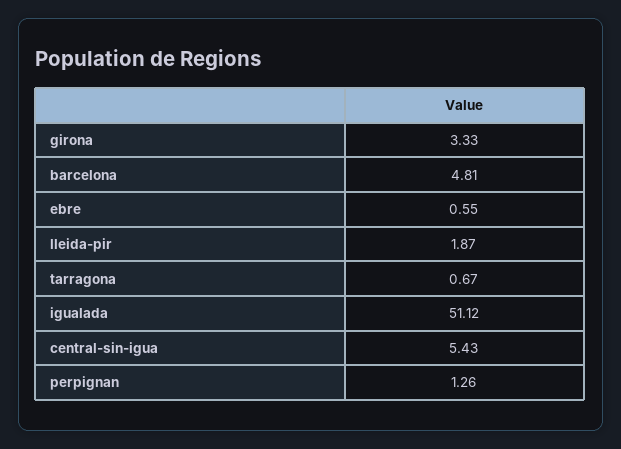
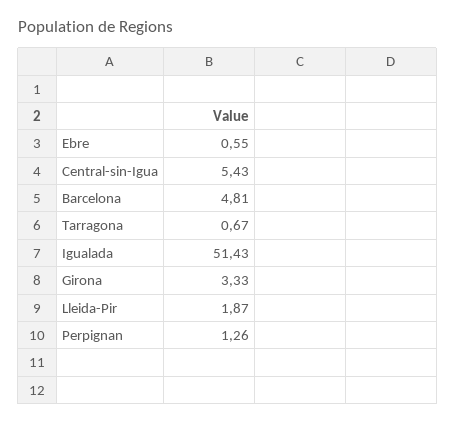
  {
    "girona": 3.33,
    "barcelona": 4.81,
    "ebre": 0.55,
    "lleida-pir": 1.87,
    "tarragona": 0.67,
-   "igualada": 51.12,
+   "igualada": 51.43,
    "central-sin-igua": 5.43,
    "perpignan": 1.26
  }

